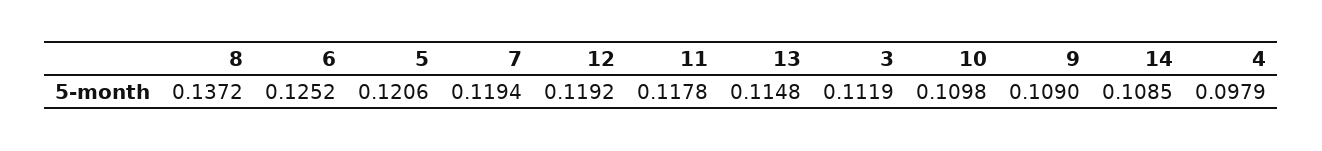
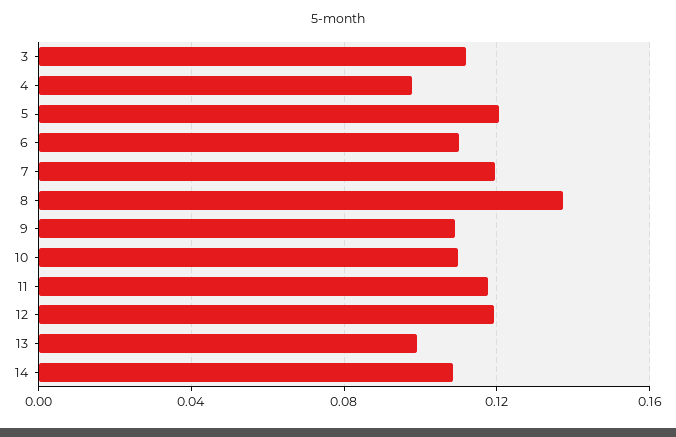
  {
    "8": 0.1372,
-   "6": 0.1252,
+   "6": 0.11,
    "5": 0.1206,
    "7": 0.1194,
    "12": 0.1192,
    "11": 0.1178,
-   "13": 0.1148,
+   "13": 0.1,
    "3": 0.1119,
    "10": 0.1098,
    "9": 0.109,
    "14": 0.1085,
    "4": 0.0979
  }

